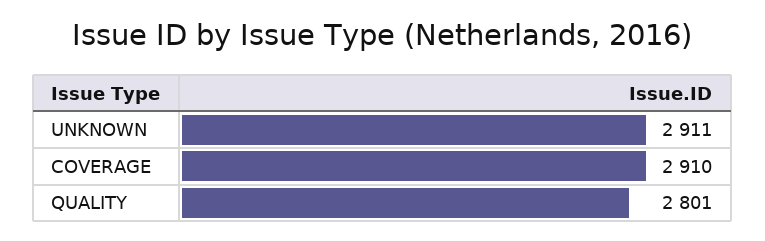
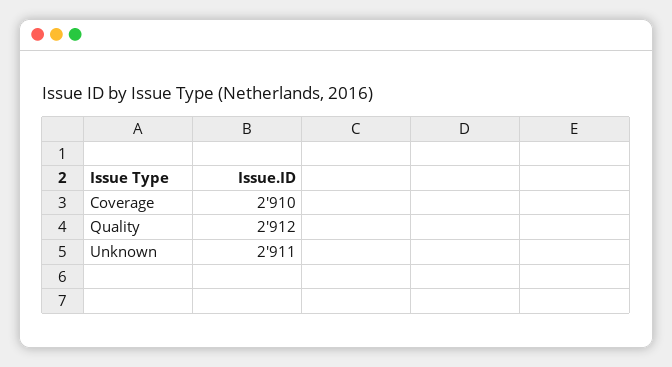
  {
    "UNKNOWN": 2911,
    "COVERAGE": 2910,
-   "QUALITY": 2801
+   "QUALITY": 2912
  }

